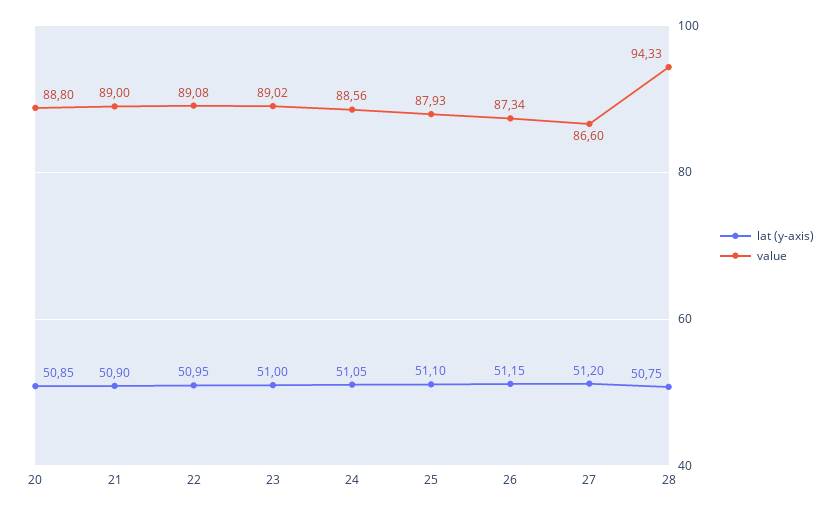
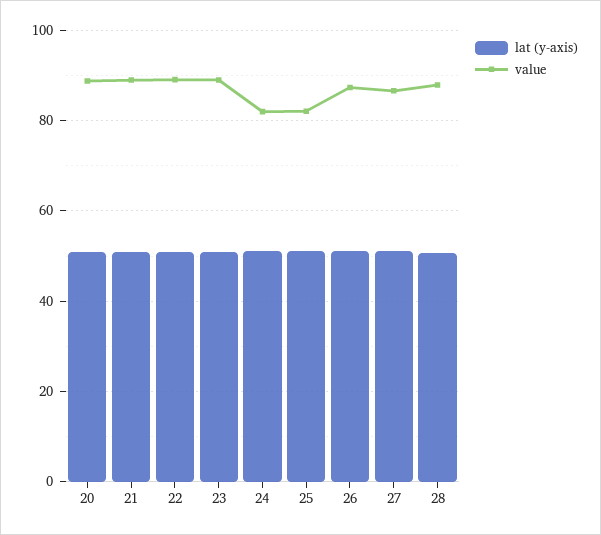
  {
    "lat (y-axis)": {
      "20": 50.85,
      "21": 50.9,
      "22": 50.95,
      "23": 51,
      "24": 51.05,
      "25": 51.1,
      "26": 51.15,
      "27": 51.2,
      "28": 50.75
    },
    "value": {
      "20": 88.8,
      "21": 89,
      "22": 89.08,
      "23": 89.02,
-     "24": 88.56,
+     "24": 82,
-     "25": 87.93,
+     "25": 82,
      "26": 87.34,
      "27": 86.6,
-     "28": 94.33
+     "28": 88
    }
  }

